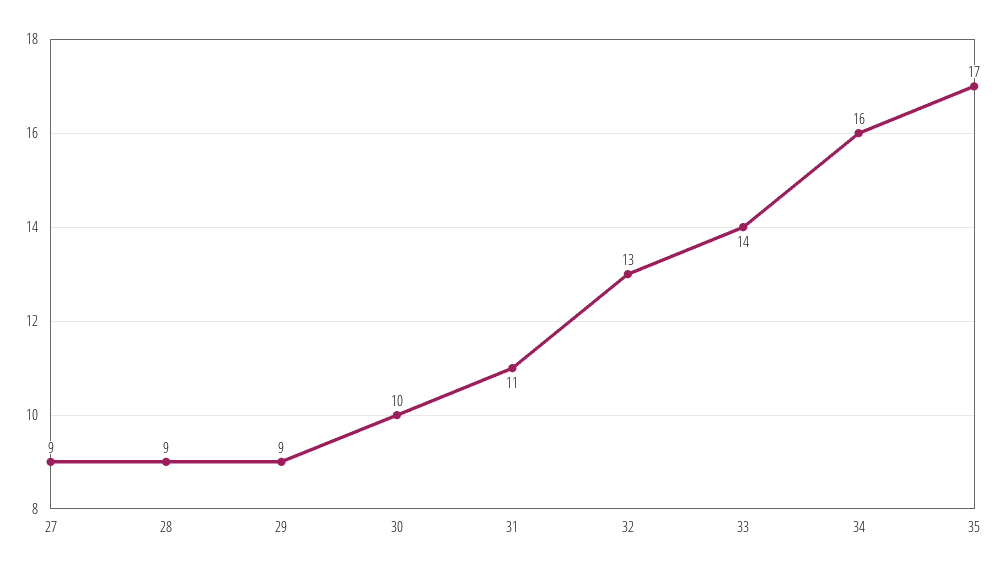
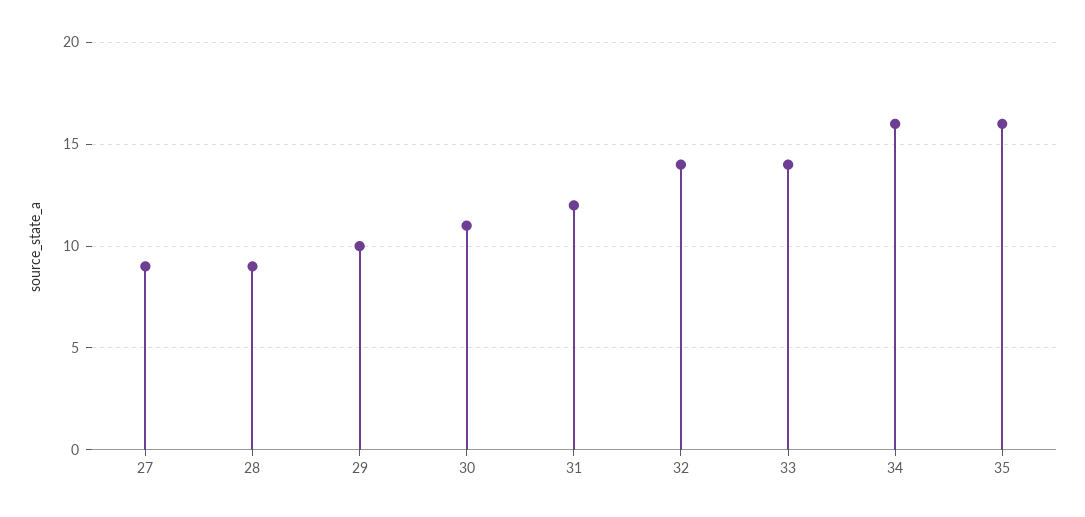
  {
    "27": 9,
    "28": 9,
-   "29": 9,
+   "29": 10,
-   "30": 10,
+   "30": 11,
-   "31": 11,
+   "31": 12,
-   "32": 13,
+   "32": 14,
    "33": 14,
    "34": 16,
-   "35": 17
+   "35": 16
  }

